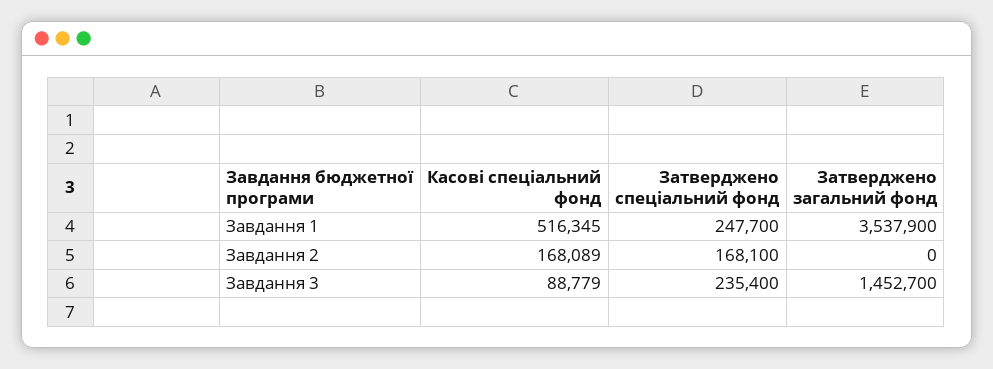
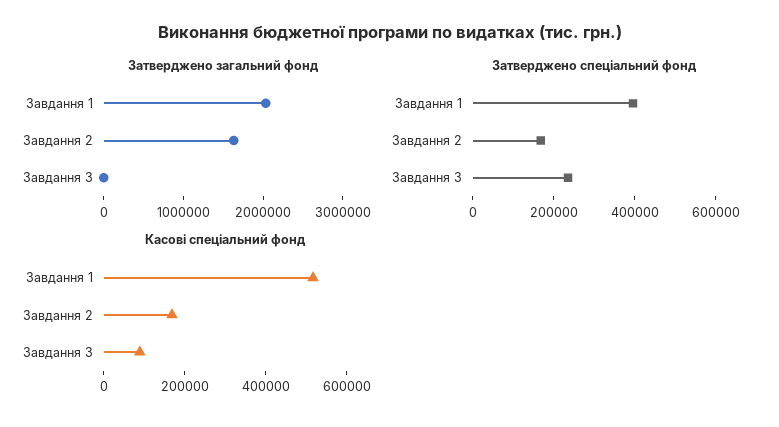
  {
    "Касові спеціальний фонд": {
      "Завдання 1": 516345,
      "Завдання 2": 168089,
      "Завдання 3": 88779
    },
    "Затверджено спеціальний фонд": {
-     "Завдання 1": 247700,
+     "Завдання 1": 400000,
      "Завдання 2": 168100,
      "Завдання 3": 235400
    },
    "Затверджено загальний фонд": {
-     "Завдання 1": 3537900,
+     "Завдання 1": 2000000,
-     "Завдання 2": 0,
+     "Завдання 2": 1600000,
-     "Завдання 3": 1452700
+     "Завдання 3": 0
    }
  }

